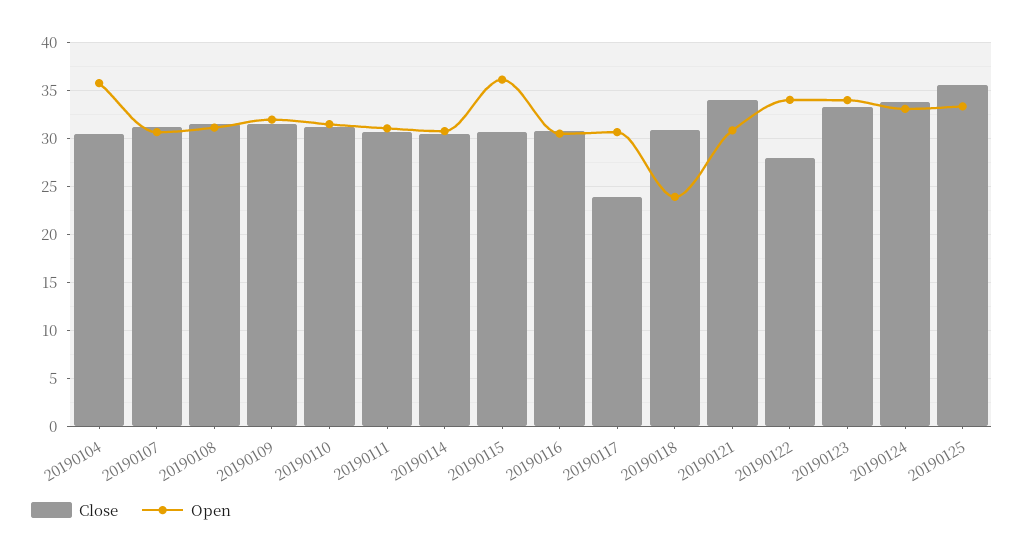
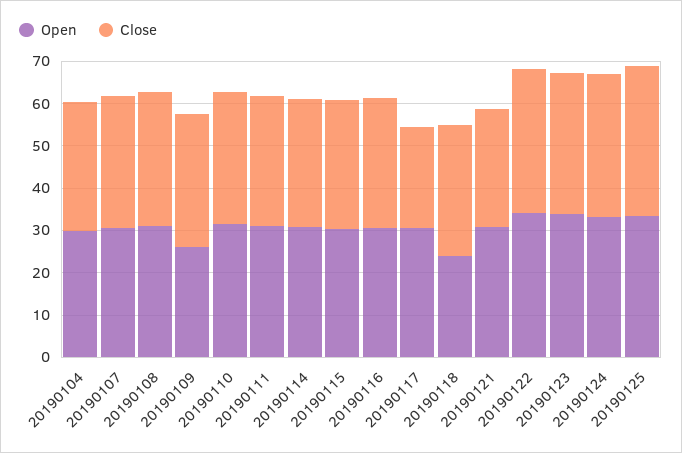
  {
    "Close": {
      "20190104": 31,
      "20190107": 31,
      "20190108": 32,
      "20190109": 32,
      "20190110": 31,
      "20190111": 31,
      "20190114": 30,
      "20190115": 31,
      "20190116": 31,
      "20190117": 24,
      "20190118": 31,
-     "20190121": 34,
+     "20190121": 28,
-     "20190122": 28,
+     "20190122": 34,
      "20190123": 33,
      "20190124": 34,
      "20190125": 36
    },
    "Open": {
-     "20190104": 36,
+     "20190104": 30,
      "20190107": 31,
      "20190108": 31,
-     "20190109": 32,
+     "20190109": 26,
      "20190110": 31,
      "20190111": 31,
      "20190114": 31,
-     "20190115": 36,
+     "20190115": 30,
      "20190116": 31,
      "20190117": 31,
      "20190118": 24,
      "20190121": 31,
      "20190122": 34,
      "20190123": 34,
      "20190124": 33,
      "20190125": 33
    }
  }

